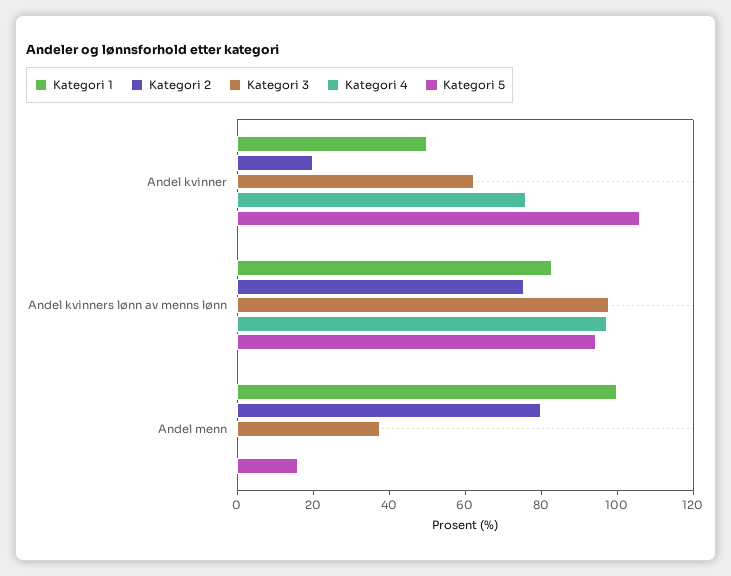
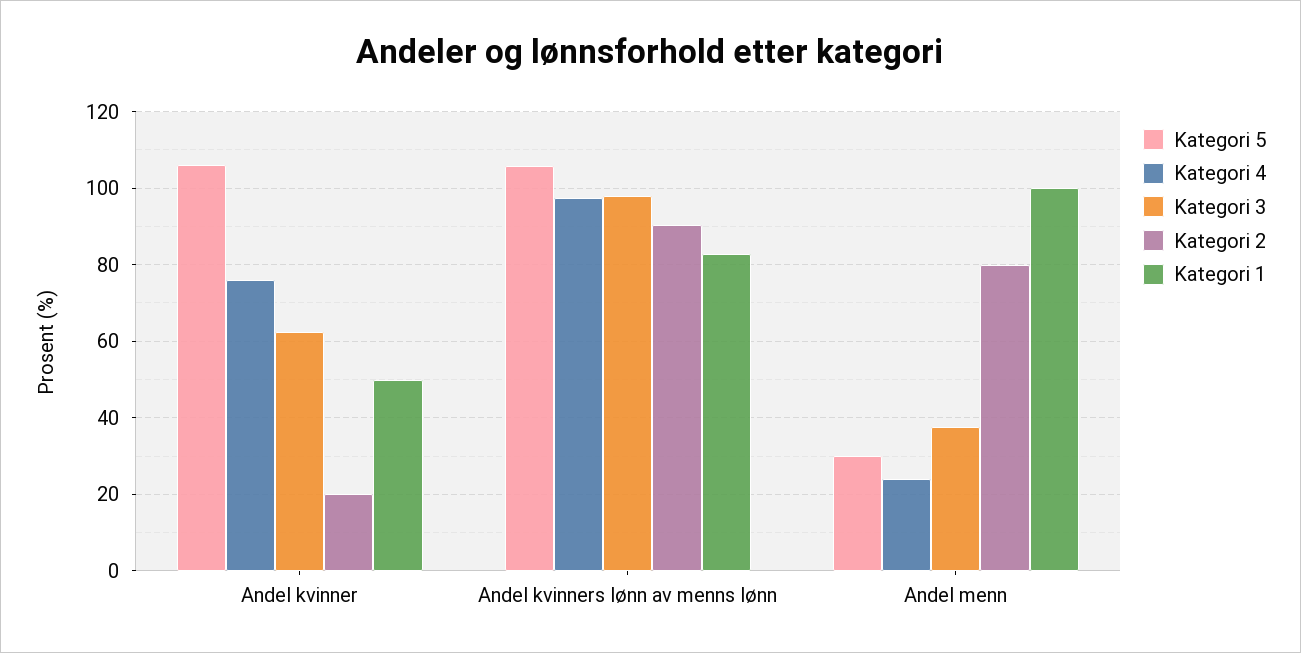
  {
    "Kategori 1": {
      "Andel kvinner": 50,
      "Andel kvinners lønn av menns lønn": 82,
      "Andel menn": 100
    },
    "Kategori 2": {
      "Andel kvinner": 20,
-     "Andel kvinners lønn av menns lønn": 75,
+     "Andel kvinners lønn av menns lønn": 90,
      "Andel menn": 80
    },
    "Kategori 3": {
      "Andel kvinner": 62,
      "Andel kvinners lønn av menns lønn": 98,
      "Andel menn": 38
    },
    "Kategori 4": {
      "Andel kvinner": 76,
      "Andel kvinners lønn av menns lønn": 98,
-     "Andel menn": 0
+     "Andel menn": 24
    },
    "Kategori 5": {
      "Andel kvinner": 106,
-     "Andel kvinners lønn av menns lønn": 95,
+     "Andel kvinners lønn av menns lønn": 106,
-     "Andel menn": 15
+     "Andel menn": 30
    }
  }

